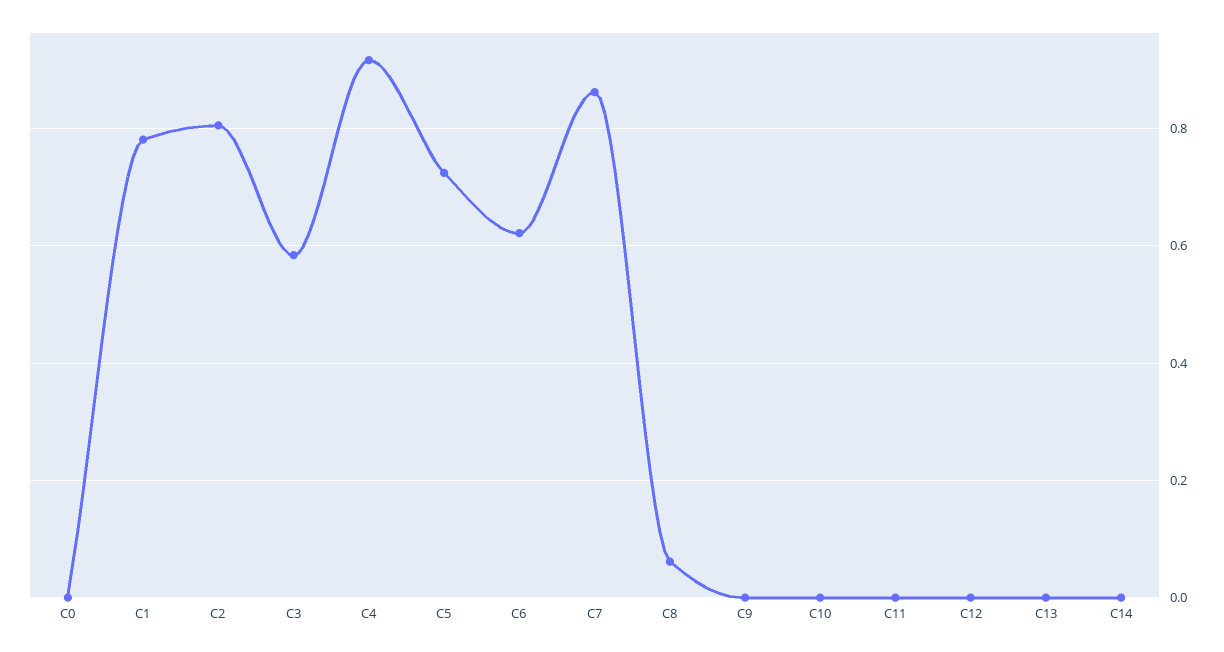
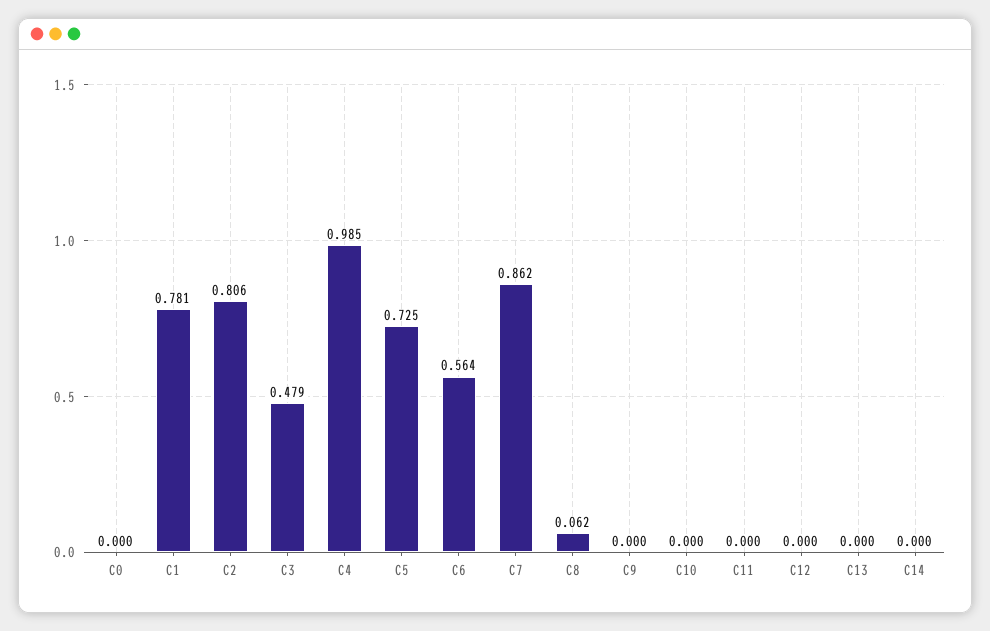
  {
    "C0": 0,
    "C1": 0.781,
    "C2": 0.806,
-   "C3": 0.58,
+   "C3": 0.479,
-   "C4": 0.92,
+   "C4": 0.985,
    "C5": 0.725,
-   "C6": 0.62,
+   "C6": 0.564,
    "C7": 0.862,
    "C8": 0.062,
    "C9": 0,
    "C10": 0,
    "C11": 0,
    "C12": 0,
    "C13": 0,
    "C14": 0
  }

